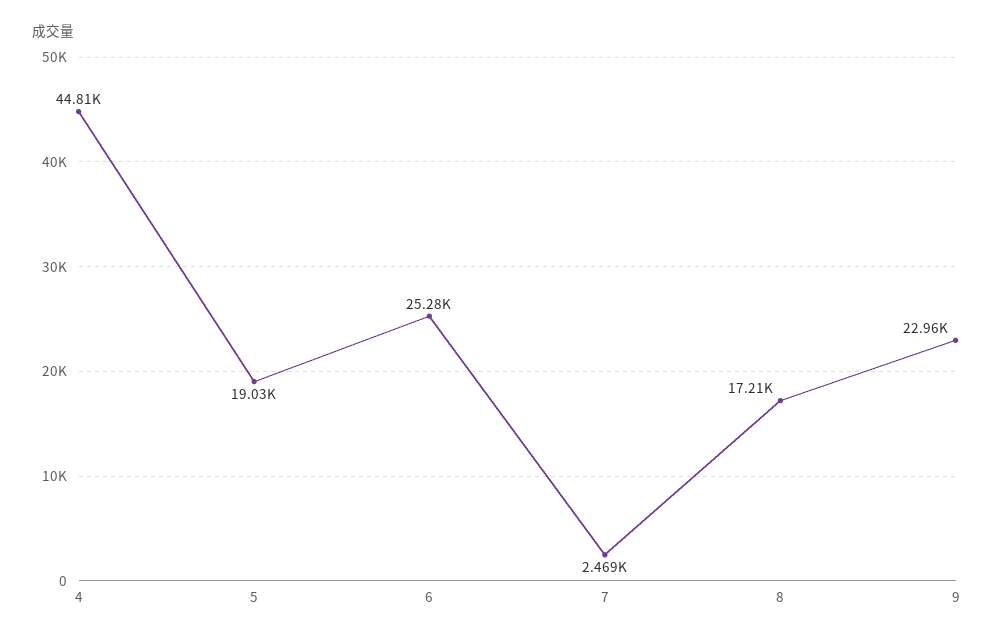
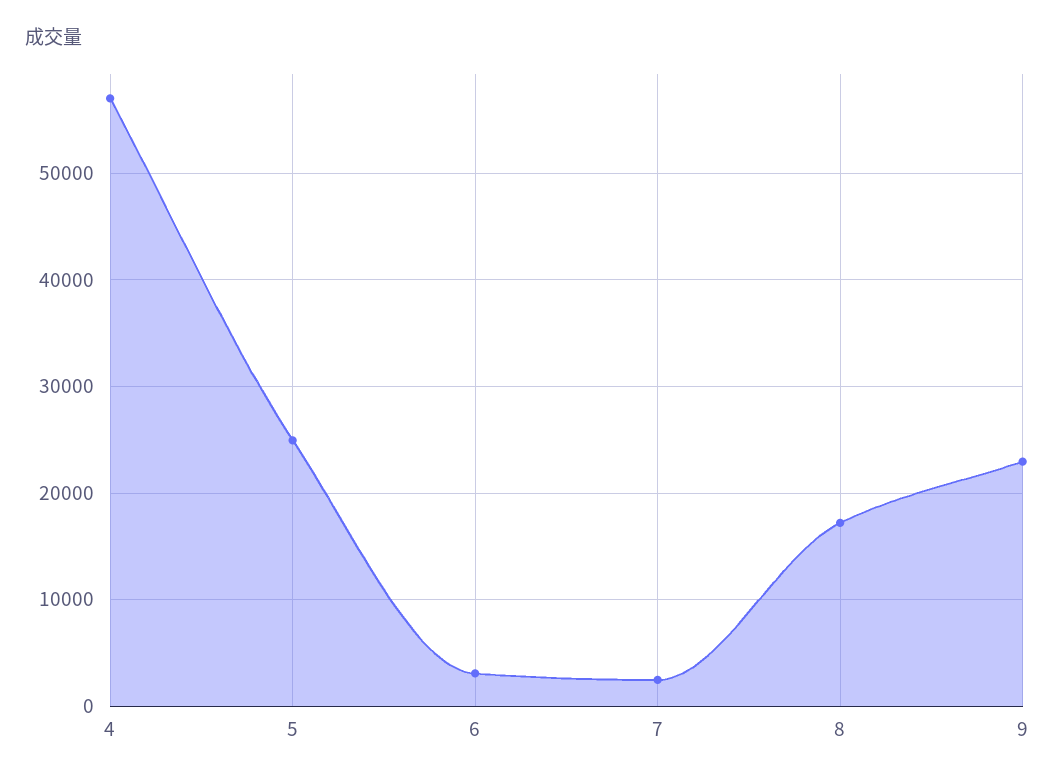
  {
-   "4": 44810,
+   "4": 57000,
-   "5": 19030,
+   "5": 25000,
-   "6": 25280,
+   "6": 3000,
    "7": 2469,
    "8": 17210,
    "9": 22960
  }

